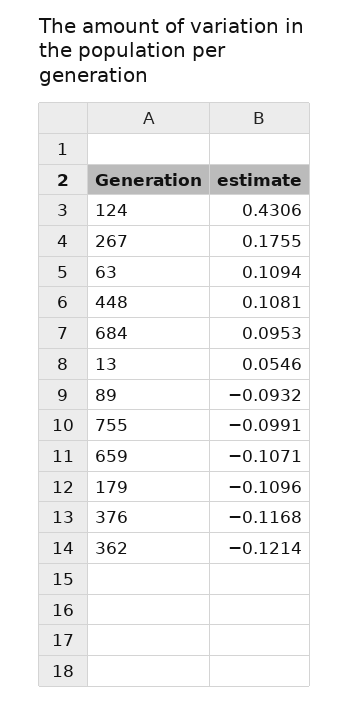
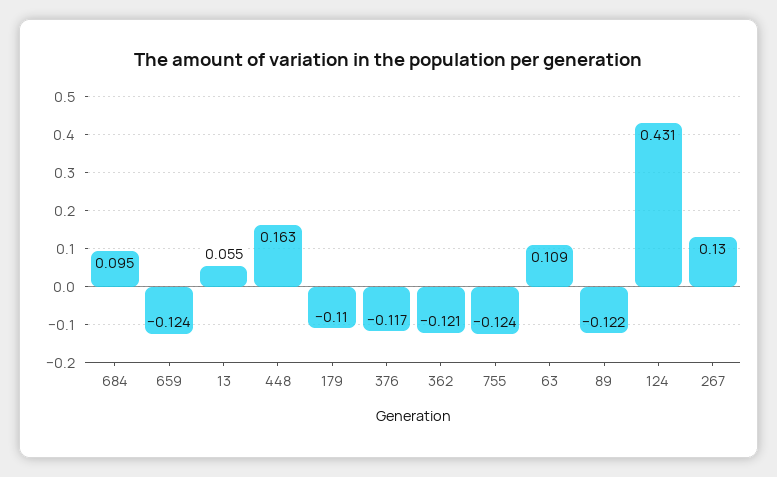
  {
    "124": 0.4306,
-   "267": 0.1755,
+   "267": 0.13,
    "63": 0.1094,
-   "448": 0.1081,
+   "448": 0.163,
    "684": 0.0953,
    "13": 0.0546,
-   "89": -0.0932,
+   "89": -0.122,
-   "755": -0.0991,
+   "755": -0.124,
-   "659": -0.1071,
+   "659": -0.124,
    "179": -0.1096,
    "376": -0.1168,
    "362": -0.1214
  }

